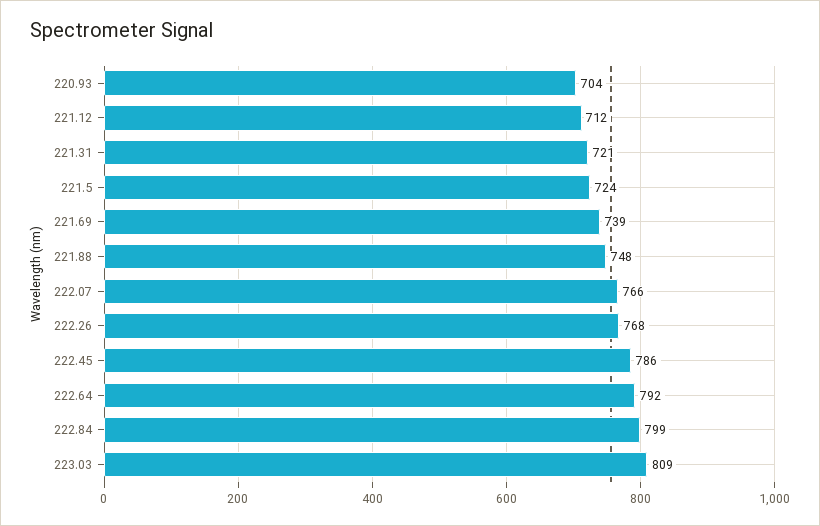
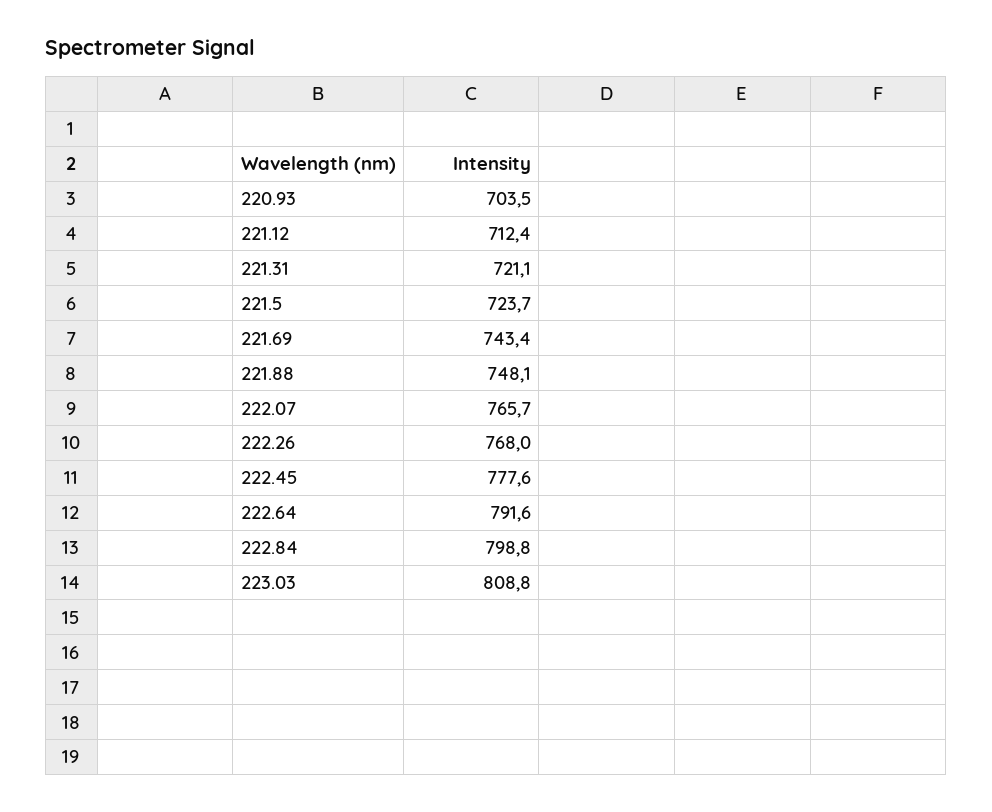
  {
    "220.93": 703.5,
    "221.12": 712.4,
    "221.31": 721.1,
    "221.5": 723.7,
-   "221.69": 739,
+   "221.69": 743.4,
    "221.88": 748.1,
    "222.07": 765.7,
    "222.26": 768,
-   "222.45": 786,
+   "222.45": 777.6,
    "222.64": 791.6,
    "222.84": 798.8,
    "223.03": 808.8
  }

